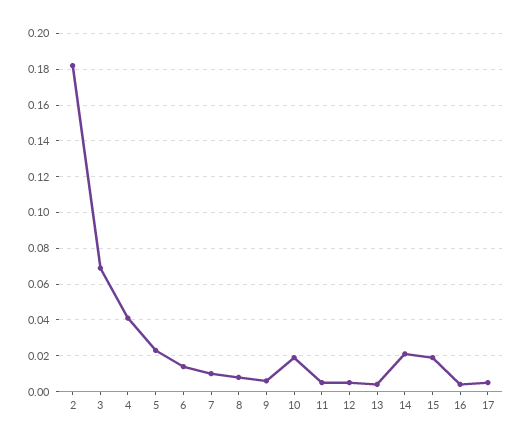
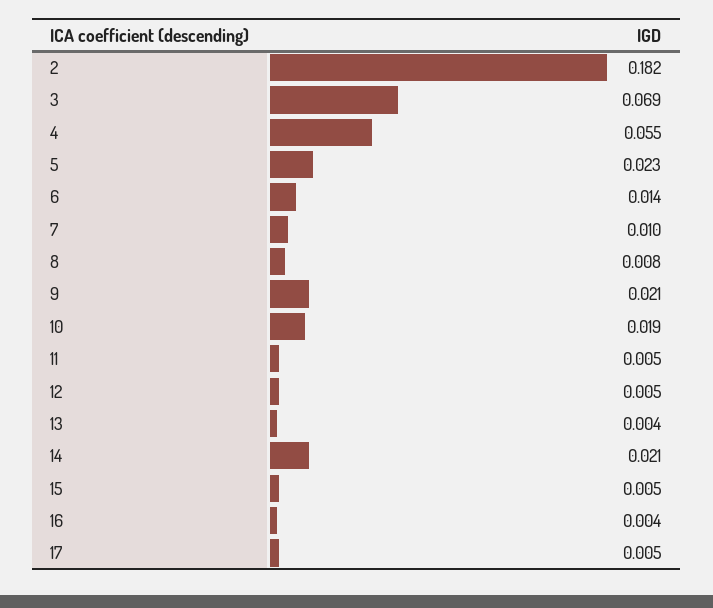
  {
    "2": 0.182,
    "3": 0.069,
-   "4": 0.04,
+   "4": 0.055,
    "5": 0.023,
    "6": 0.014,
    "7": 0.01,
    "8": 0.008,
-   "9": 0.005,
+   "9": 0.021,
    "10": 0.019,
    "11": 0.005,
    "12": 0.005,
    "13": 0.004,
    "14": 0.021,
-   "15": 0.02,
+   "15": 0.005,
    "16": 0.004,
    "17": 0.005
  }

